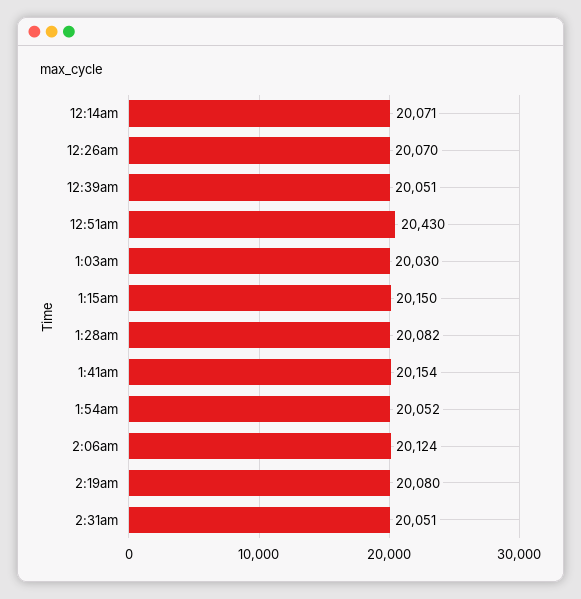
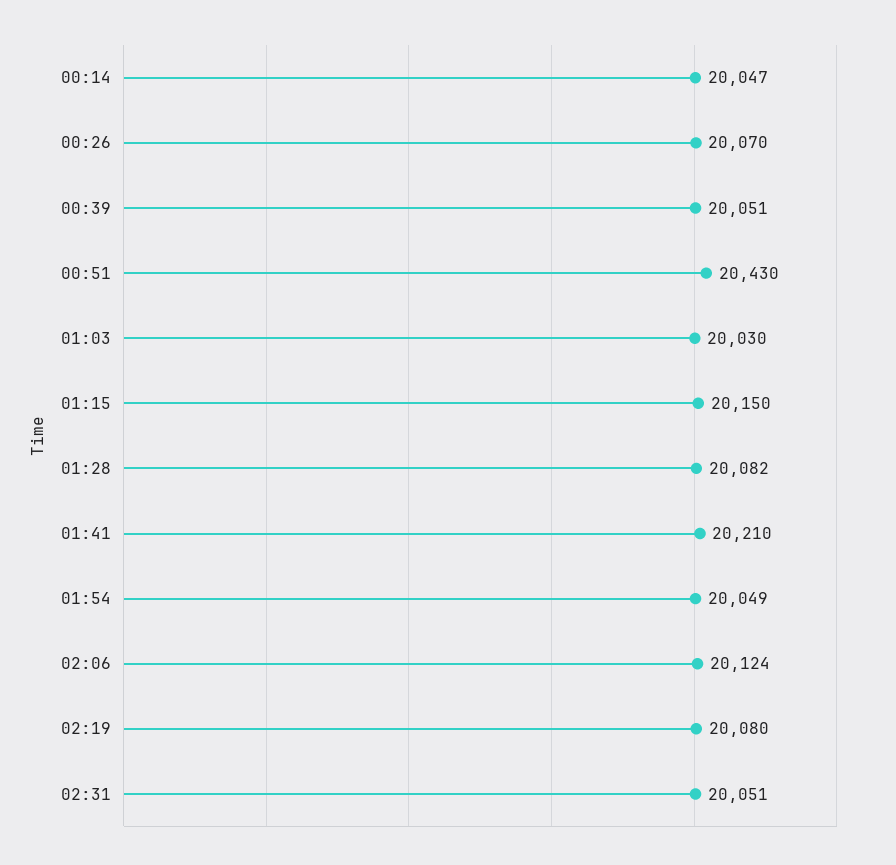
  {
-   "12:14am": 20071,
+   "12:14am": 20047,
    "12:26am": 20070,
    "12:39am": 20051,
    "12:51am": 20430,
    "1:03am": 20030,
    "1:15am": 20150,
    "1:28am": 20082,
-   "1:41am": 20154,
+   "1:41am": 20210,
-   "1:54am": 20052,
+   "1:54am": 20049,
    "2:06am": 20124,
    "2:19am": 20080,
    "2:31am": 20051
  }

